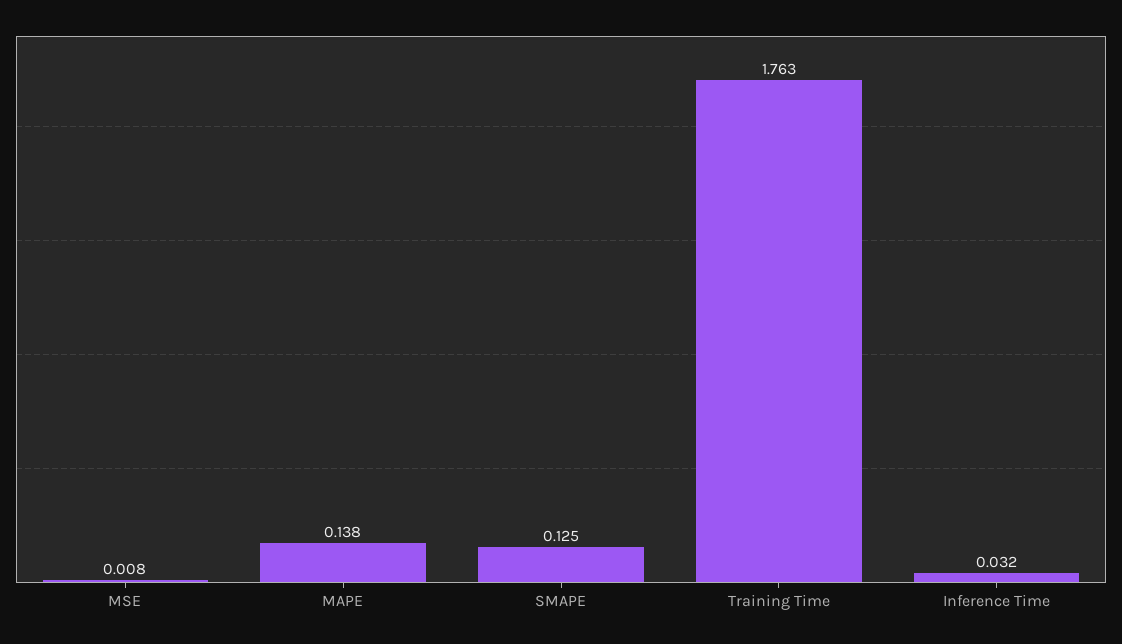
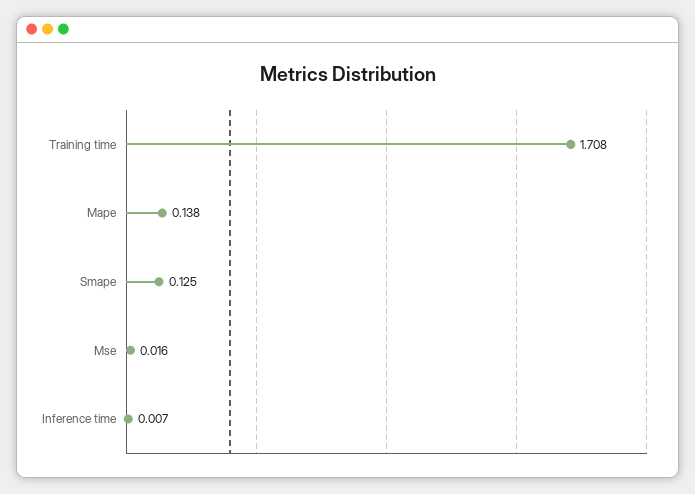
  {
-   "MSE": 0.008,
+   "MSE": 0.016,
    "MAPE": 0.138,
    "SMAPE": 0.125,
-   "Training Time": 1.763,
+   "Training Time": 1.708,
-   "Inference Time": 0.032
+   "Inference Time": 0.007
  }

